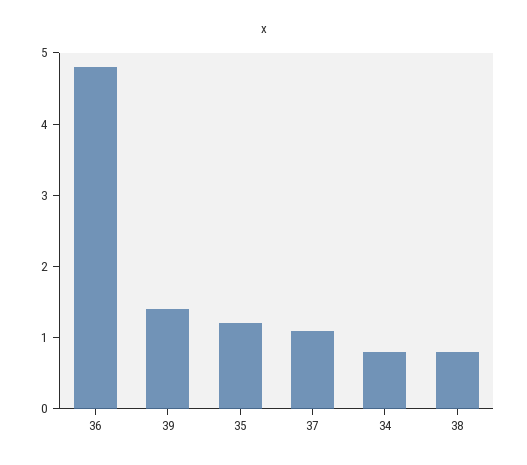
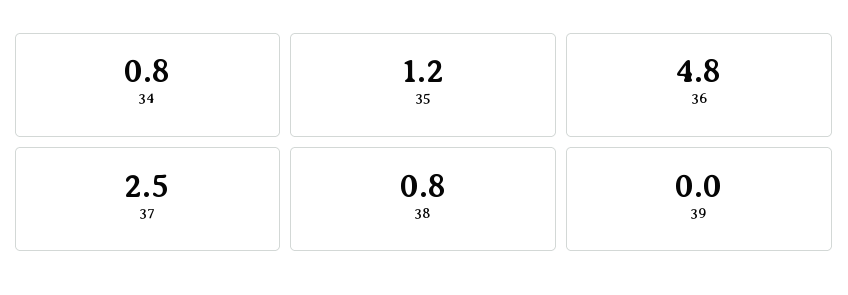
  {
    "36": 4.8,
-   "39": 1.5,
+   "39": 0,
    "35": 1.2,
-   "37": 1,
+   "37": 2.5,
    "34": 0.8,
    "38": 0.8
  }

